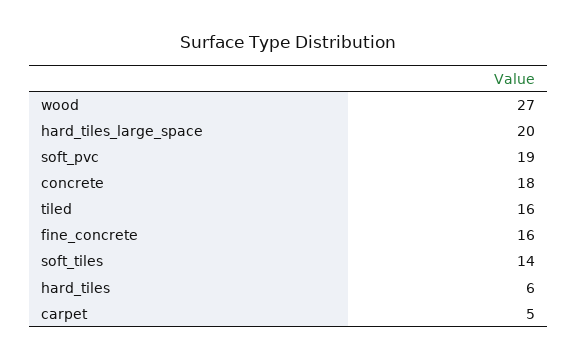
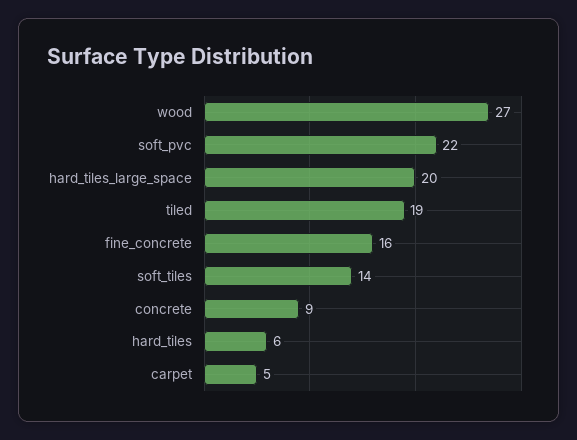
  {
    "wood": 27,
    "hard_tiles_large_space": 20,
-   "soft_pvc": 19,
+   "soft_pvc": 22,
-   "concrete": 18,
+   "concrete": 9,
-   "tiled": 16,
+   "tiled": 19,
    "fine_concrete": 16,
    "soft_tiles": 14,
    "hard_tiles": 6,
    "carpet": 5
  }

